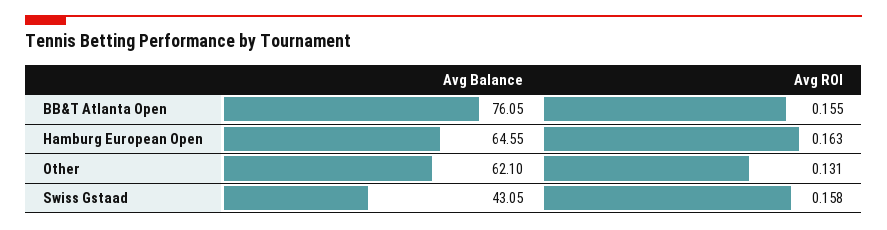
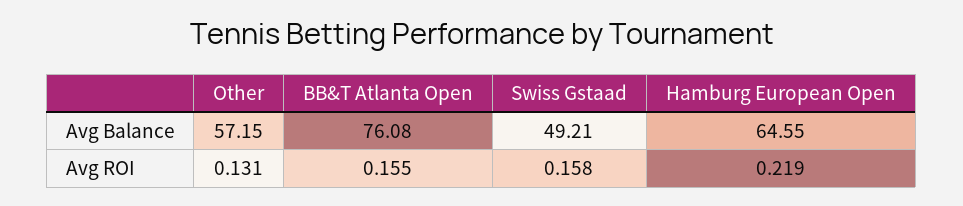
  {
    "Avg Balance": {
-     "BB&T Atlanta Open": 76.05,
+     "BB&T Atlanta Open": 76.08,
      "Hamburg European Open": 64.55,
-     "Other": 62.1,
+     "Other": 57.15,
-     "Swiss Gstaad": 43.05
+     "Swiss Gstaad": 49.21
    },
    "Avg ROI": {
      "BB&T Atlanta Open": 0.155,
-     "Hamburg European Open": 0.163,
+     "Hamburg European Open": 0.219,
      "Other": 0.131,
      "Swiss Gstaad": 0.158
    }
  }

